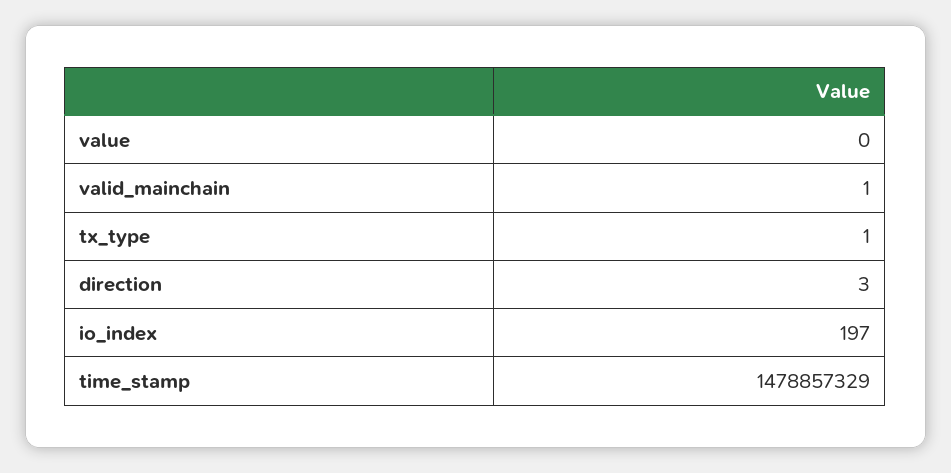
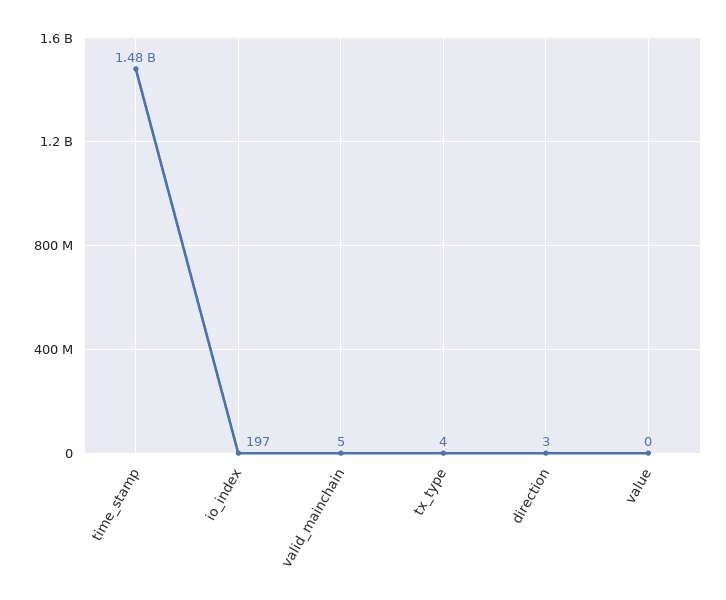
  {
    "value": 0,
-   "valid_mainchain": 1,
+   "valid_mainchain": 5,
-   "tx_type": 1,
+   "tx_type": 4,
    "direction": 3,
    "io_index": 197,
    "time_stamp": 1478857329
  }

